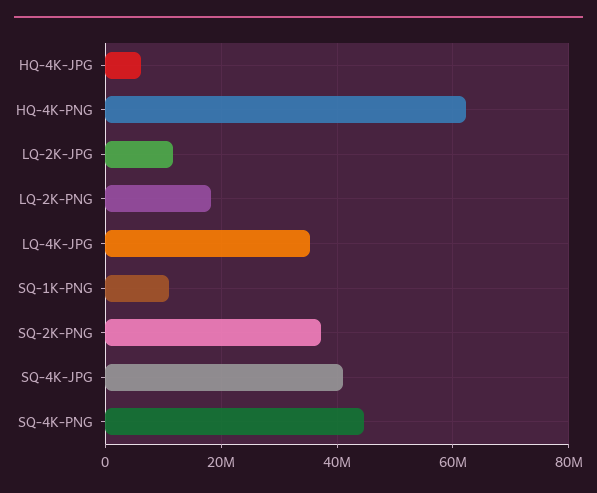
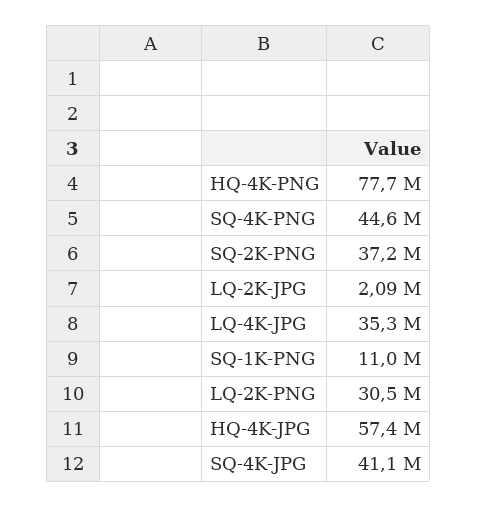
  {
-   "HQ-4K-JPG": 6000000,
+   "HQ-4K-JPG": 57400000,
-   "HQ-4K-PNG": 62000000,
+   "HQ-4K-PNG": 77700000,
-   "LQ-2K-JPG": 12000000,
+   "LQ-2K-JPG": 2090000,
-   "LQ-2K-PNG": 18000000,
+   "LQ-2K-PNG": 30500000,
    "LQ-4K-JPG": 35300000,
    "SQ-1K-PNG": 11000000,
    "SQ-2K-PNG": 37200000,
    "SQ-4K-JPG": 41100000,
    "SQ-4K-PNG": 44600000
  }

